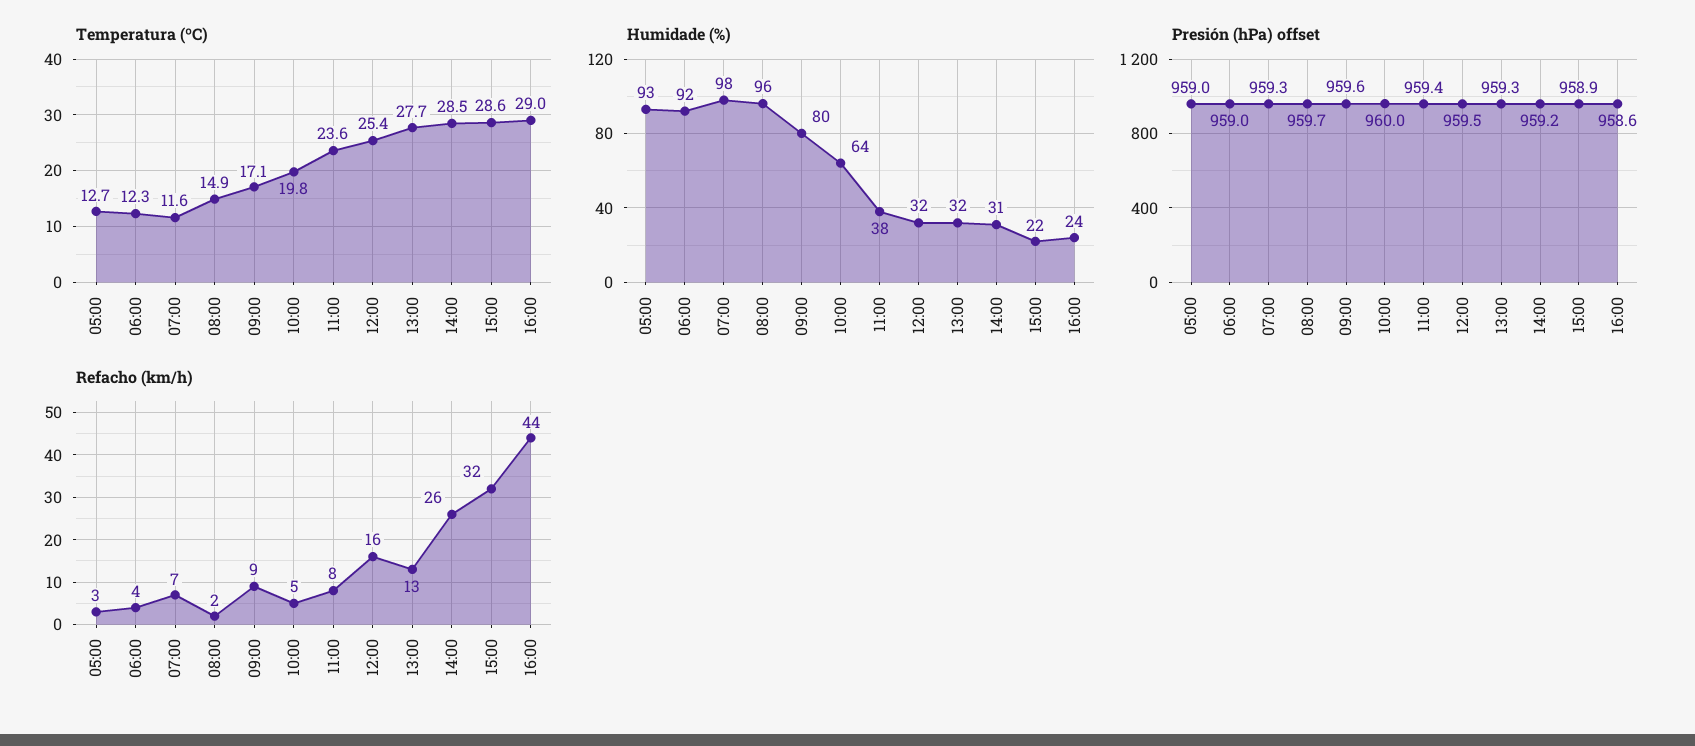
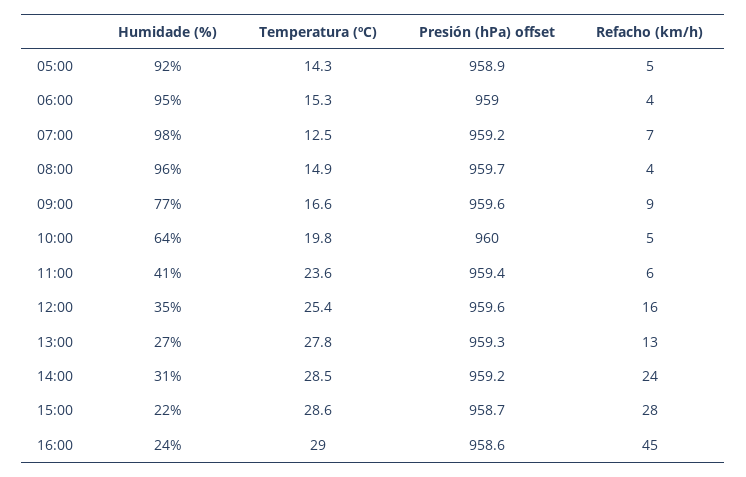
  {
    "Temperatura (ºC)": {
-     "05:00": 12.7,
+     "05:00": 14.3,
-     "06:00": 12.3,
+     "06:00": 15.3,
-     "07:00": 11.6,
+     "07:00": 12.5,
      "08:00": 14.9,
-     "09:00": 17.1,
+     "09:00": 16.6,
      "10:00": 19.8,
      "11:00": 23.6,
      "12:00": 25.4,
-     "13:00": 27.7,
+     "13:00": 27.8,
      "14:00": 28.5,
      "15:00": 28.6,
      "16:00": 29
    },
    "Humidade (%)": {
-     "05:00": 93,
+     "05:00": 92,
-     "06:00": 92,
+     "06:00": 95,
      "07:00": 98,
      "08:00": 96,
-     "09:00": 80,
+     "09:00": 77,
      "10:00": 64,
-     "11:00": 38,
+     "11:00": 41,
-     "12:00": 32,
+     "12:00": 35,
-     "13:00": 32,
+     "13:00": 27,
      "14:00": 31,
      "15:00": 22,
      "16:00": 24
    },
    "Presión (hPa) offset": {
-     "05:00": 959,
+     "05:00": 958.9,
      "06:00": 959,
-     "07:00": 959.3,
+     "07:00": 959.2,
      "08:00": 959.7,
      "09:00": 959.6,
      "10:00": 960,
      "11:00": 959.4,
-     "12:00": 959.5,
+     "12:00": 959.6,
      "13:00": 959.3,
      "14:00": 959.2,
-     "15:00": 958.9,
+     "15:00": 958.7,
      "16:00": 958.6
    },
    "Refacho (km/h)": {
-     "05:00": 3,
+     "05:00": 5,
      "06:00": 4,
      "07:00": 7,
-     "08:00": 2,
+     "08:00": 4,
      "09:00": 9,
      "10:00": 5,
-     "11:00": 8,
+     "11:00": 6,
      "12:00": 16,
      "13:00": 13,
-     "14:00": 26,
+     "14:00": 24,
-     "15:00": 32,
+     "15:00": 28,
-     "16:00": 44
+     "16:00": 45
    }
  }

